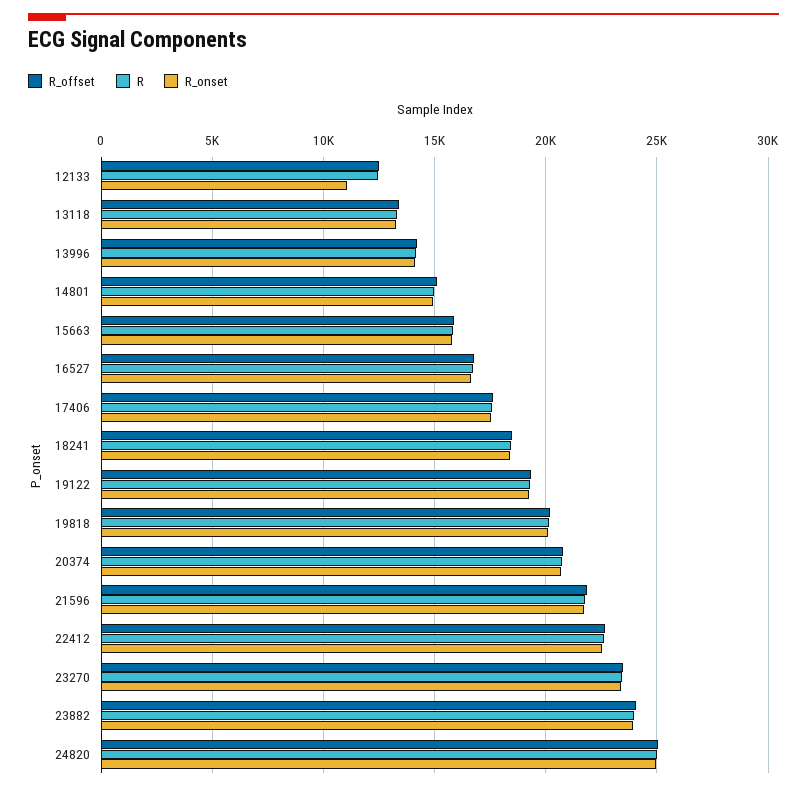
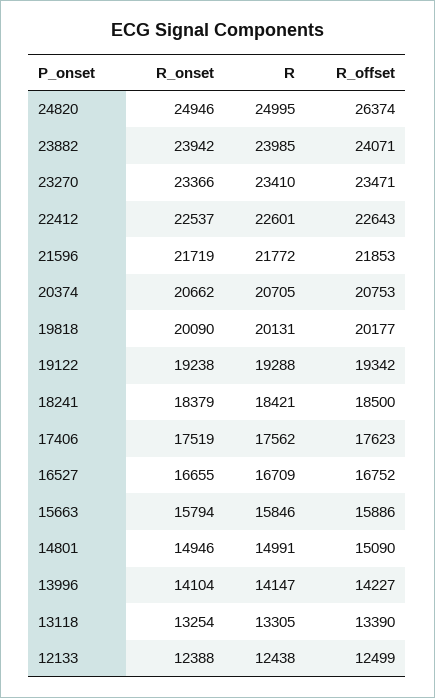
  {
    "R_offset": {
      "12133": 12499,
      "13118": 13390,
      "13996": 14227,
      "14801": 15090,
      "15663": 15886,
      "16527": 16752,
      "17406": 17623,
      "18241": 18500,
      "19122": 19342,
      "19818": 20177,
      "20374": 20753,
      "21596": 21853,
      "22412": 22643,
      "23270": 23471,
      "23882": 24071,
-     "24820": 25000
+     "24820": 26374
    },
    "R": {
      "12133": 12438,
      "13118": 13305,
      "13996": 14147,
      "14801": 14991,
      "15663": 15846,
      "16527": 16709,
      "17406": 17562,
      "18241": 18421,
      "19122": 19288,
      "19818": 20131,
      "20374": 20705,
      "21596": 21772,
      "22412": 22601,
      "23270": 23410,
      "23882": 23985,
      "24820": 24995
    },
    "R_onset": {
-     "12133": 11000,
+     "12133": 12388,
      "13118": 13254,
      "13996": 14104,
      "14801": 14946,
      "15663": 15794,
      "16527": 16655,
      "17406": 17519,
      "18241": 18379,
      "19122": 19238,
      "19818": 20090,
      "20374": 20662,
      "21596": 21719,
      "22412": 22537,
      "23270": 23366,
      "23882": 23942,
      "24820": 24946
    }
  }

